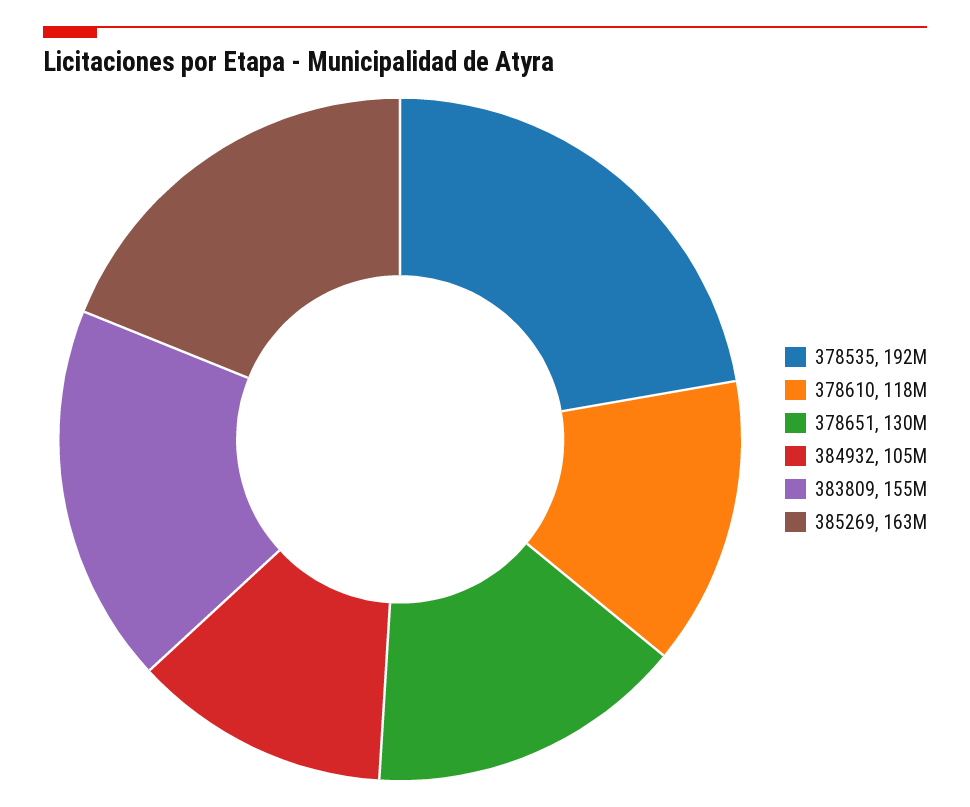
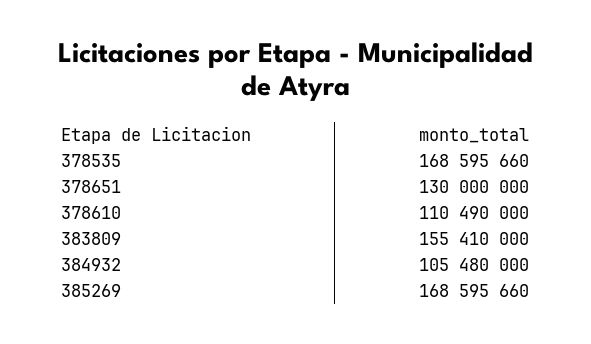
  {
-   "378535": 192000000,
+   "378535": 168595660,
-   "378610": 118000000,
+   "378610": 110490000,
    "378651": 130000000,
    "384932": 105480000,
    "383809": 155410000,
-   "385269": 163000000
+   "385269": 168595660
  }

